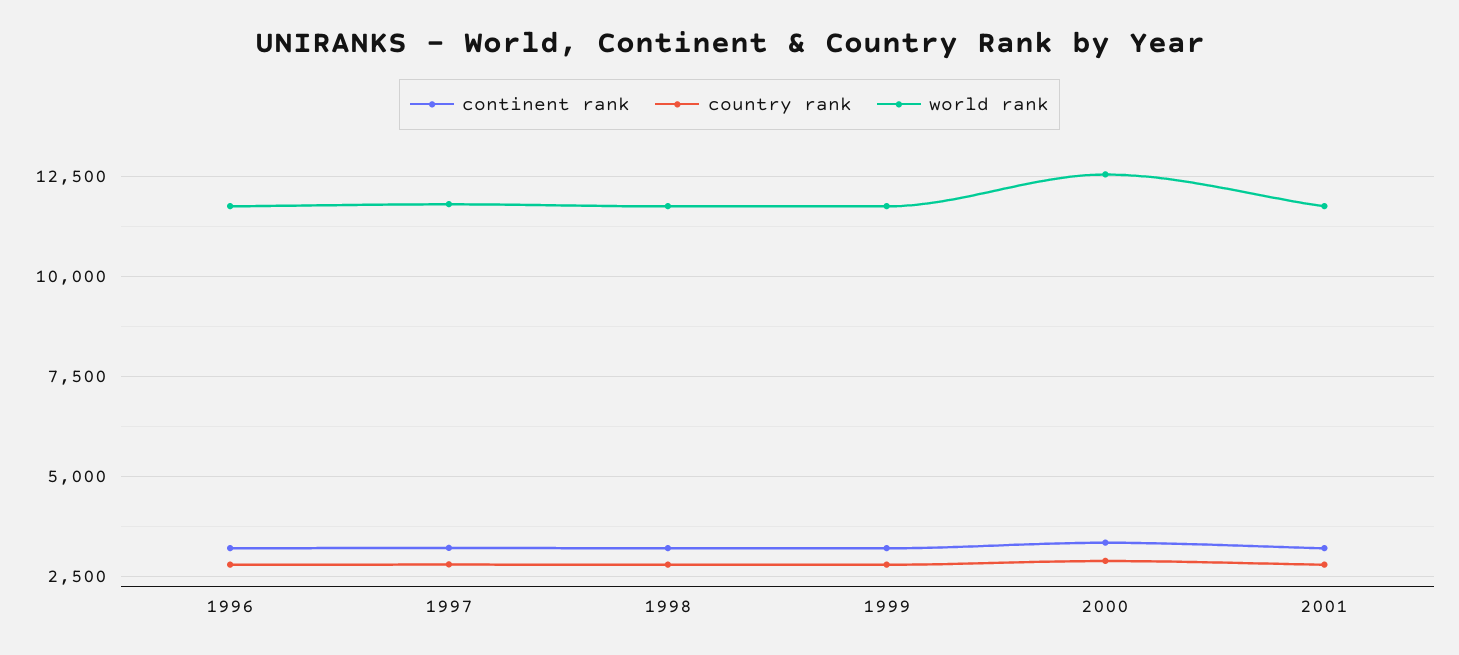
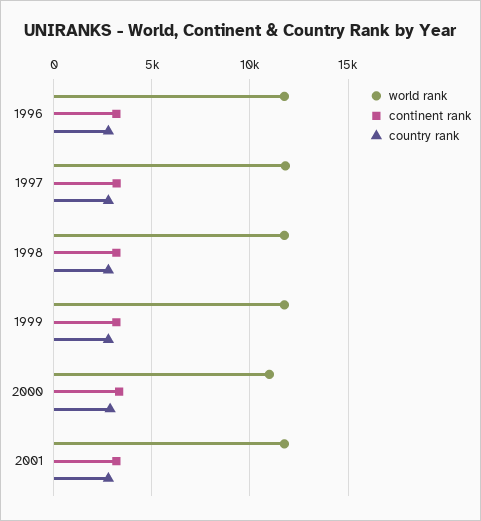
  {
    "continent rank": {
      "1996": 3250,
      "1997": 3250,
      "1998": 3250,
      "1999": 3250,
      "2000": 3250,
      "2001": 3250
    },
    "country rank": {
      "1996": 2750,
      "1997": 2750,
      "1998": 2750,
      "1999": 2750,
      "2000": 3000,
      "2001": 2750
    },
    "world rank": {
      "1996": 11750,
      "1997": 11750,
      "1998": 11750,
      "1999": 11750,
-     "2000": 12500,
+     "2000": 11000,
      "2001": 11750
    }
  }

